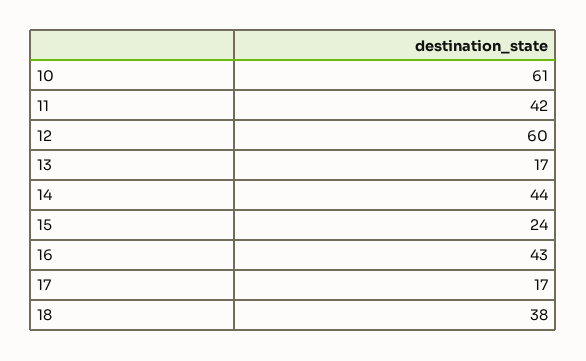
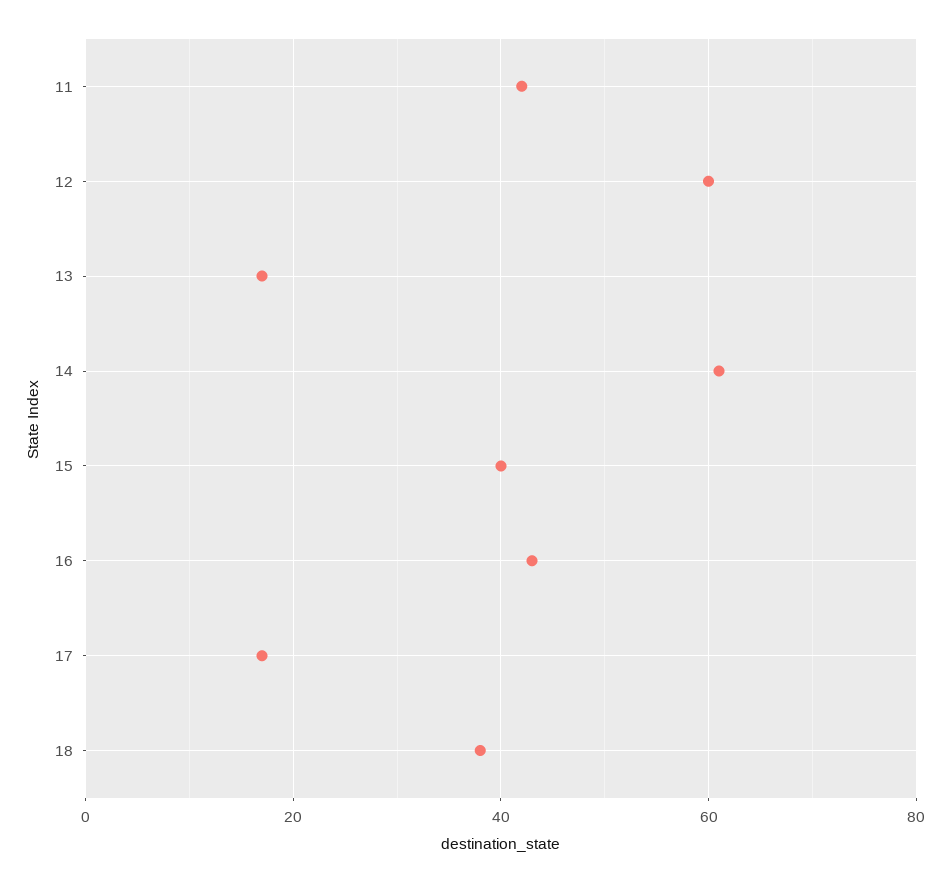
  {
-   "10": 61,
    "11": 42,
    "12": 60,
    "13": 17,
-   "14": 44,
+   "14": 60,
-   "15": 24,
+   "15": 40,
    "16": 43,
    "17": 17,
    "18": 38
  }

